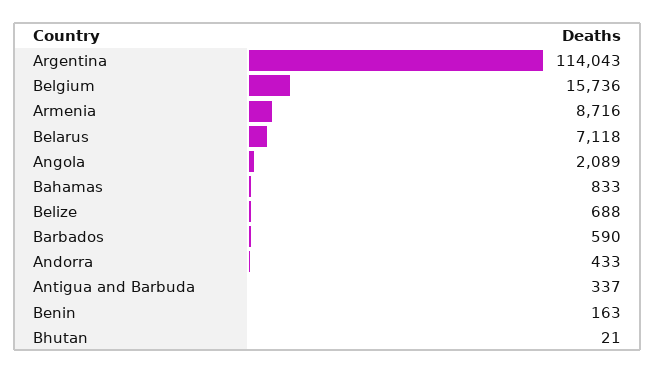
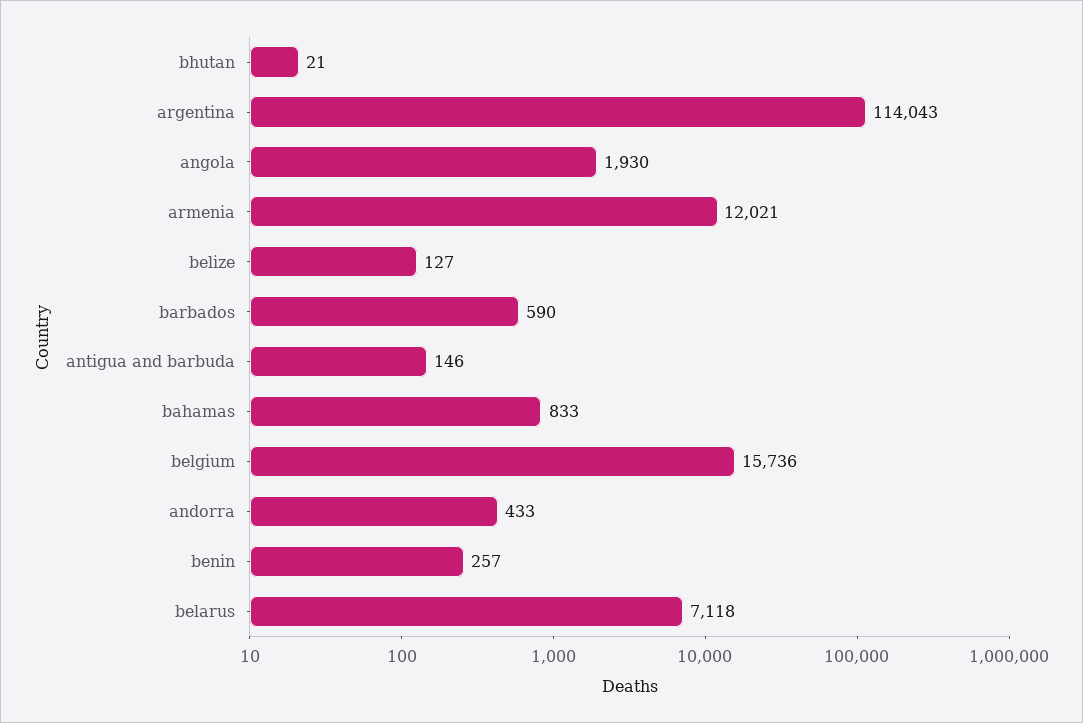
  {
    "Argentina": 114043,
    "Belgium": 15736,
-   "Armenia": 8716,
+   "Armenia": 12021,
    "Belarus": 7118,
-   "Angola": 2089,
+   "Angola": 1930,
    "Bahamas": 833,
-   "Belize": 688,
+   "Belize": 127,
    "Barbados": 590,
    "Andorra": 433,
-   "Antigua and Barbuda": 337,
+   "Antigua and Barbuda": 146,
-   "Benin": 163,
+   "Benin": 257,
    "Bhutan": 21
  }

